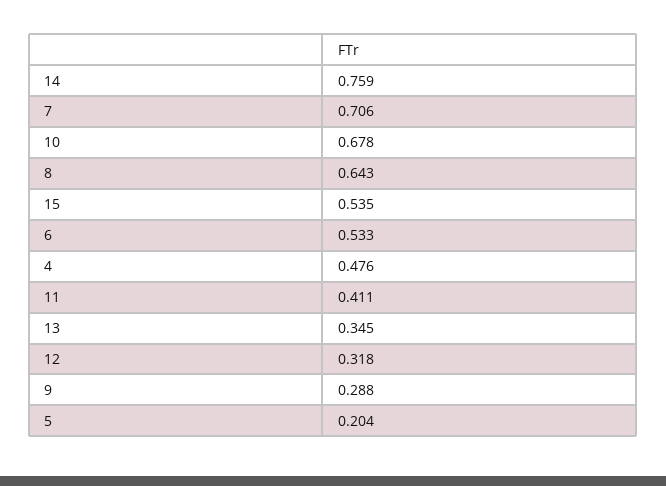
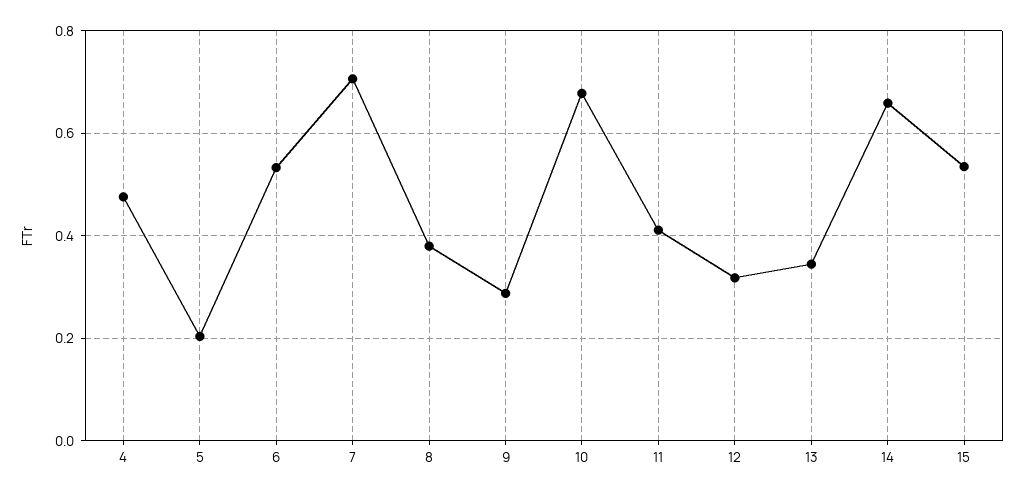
  {
-   "14": 0.759,
+   "14": 0.66,
    "7": 0.706,
    "10": 0.678,
-   "8": 0.643,
+   "8": 0.38,
    "15": 0.535,
    "6": 0.533,
    "4": 0.476,
    "11": 0.411,
    "13": 0.345,
    "12": 0.318,
    "9": 0.288,
    "5": 0.204
  }

